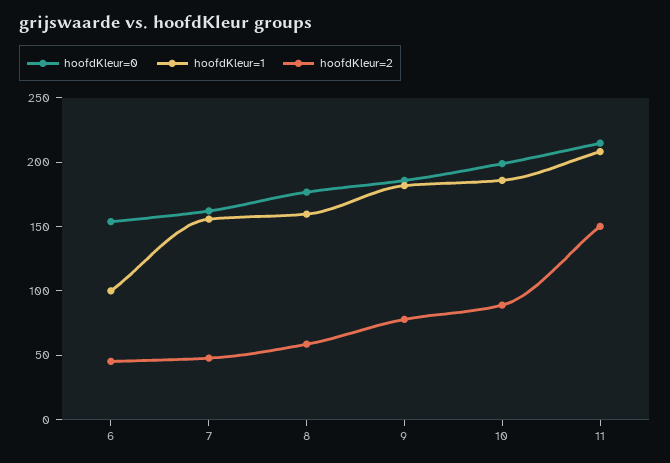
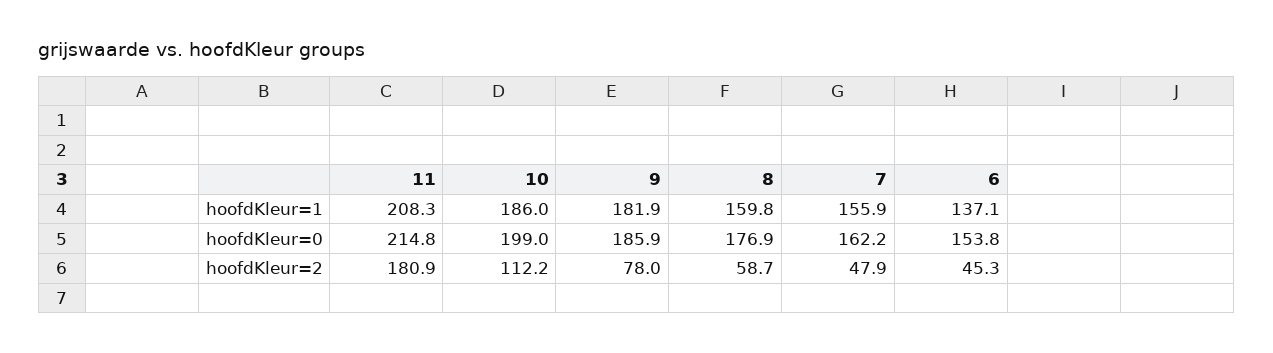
  {
    "hoofdKleur=0": {
      "6": 153.8,
      "7": 162.2,
      "8": 176.9,
      "9": 185.9,
      "10": 199,
      "11": 214.8
    },
    "hoofdKleur=1": {
-     "6": 100,
+     "6": 137.1,
      "7": 155.9,
      "8": 159.8,
      "9": 181.9,
      "10": 186,
      "11": 208.3
    },
    "hoofdKleur=2": {
      "6": 45.3,
      "7": 47.9,
      "8": 58.7,
      "9": 78,
-     "10": 90,
+     "10": 112.2,
-     "11": 150
+     "11": 180.9
    }
  }

